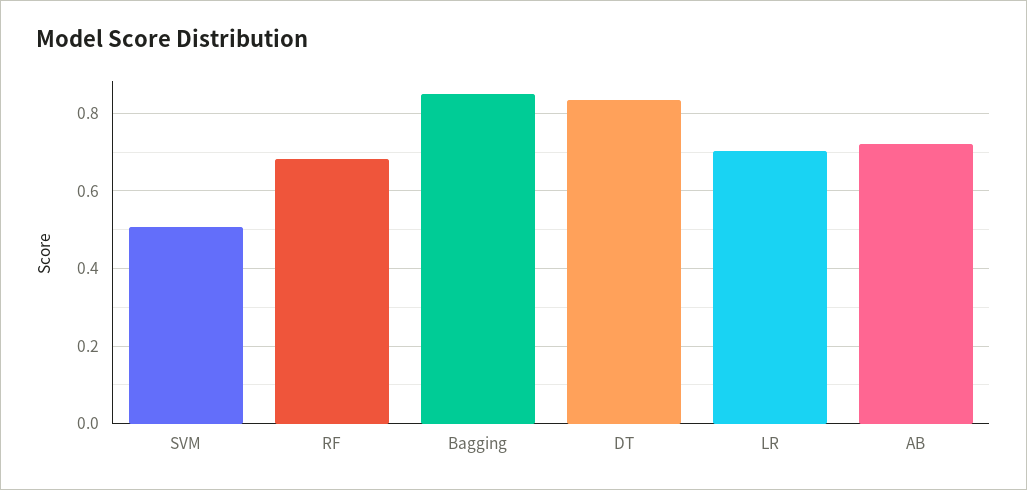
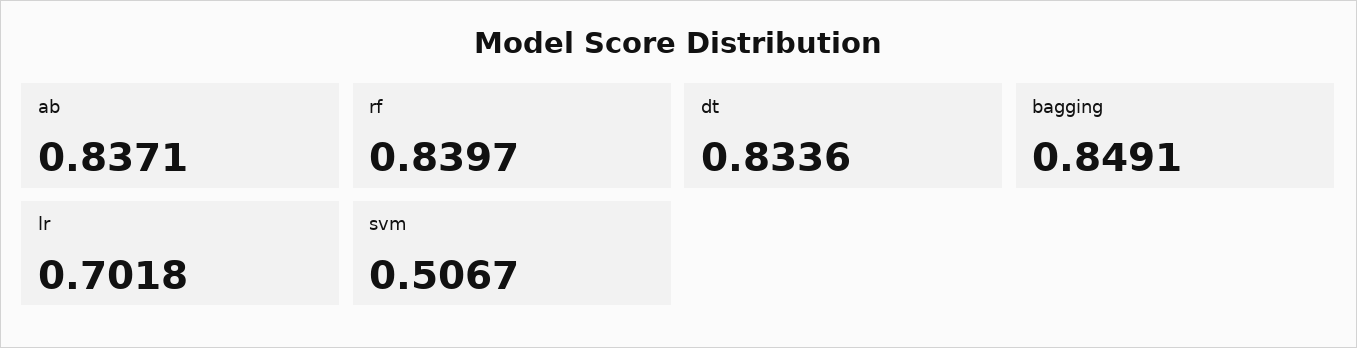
  {
    "SVM": 0.5067,
-   "RF": 0.68,
+   "RF": 0.8397,
    "Bagging": 0.8491,
    "DT": 0.8336,
    "LR": 0.7018,
-   "AB": 0.72
+   "AB": 0.8371
  }

